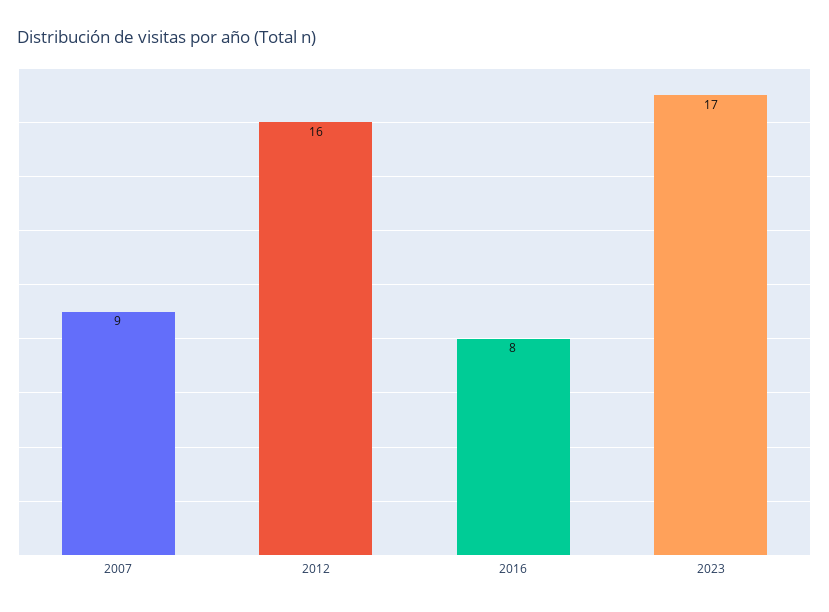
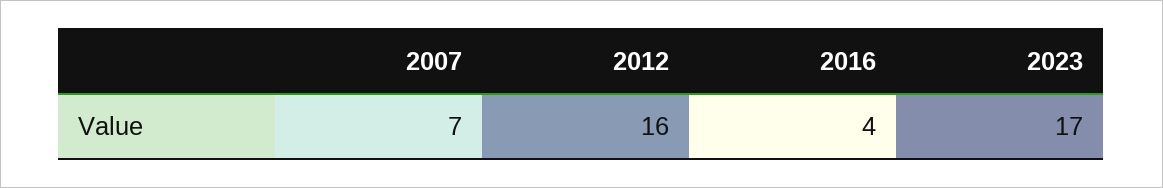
  {
-   "2007": 9,
+   "2007": 7,
    "2012": 16,
-   "2016": 8,
+   "2016": 4,
    "2023": 17
  }

